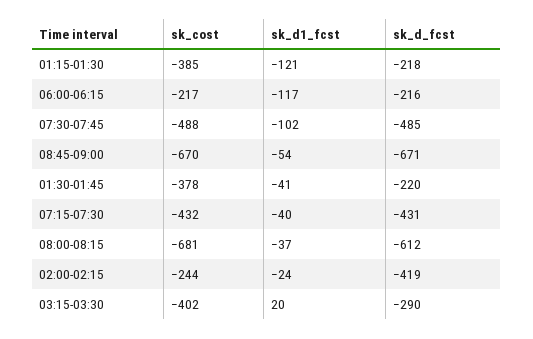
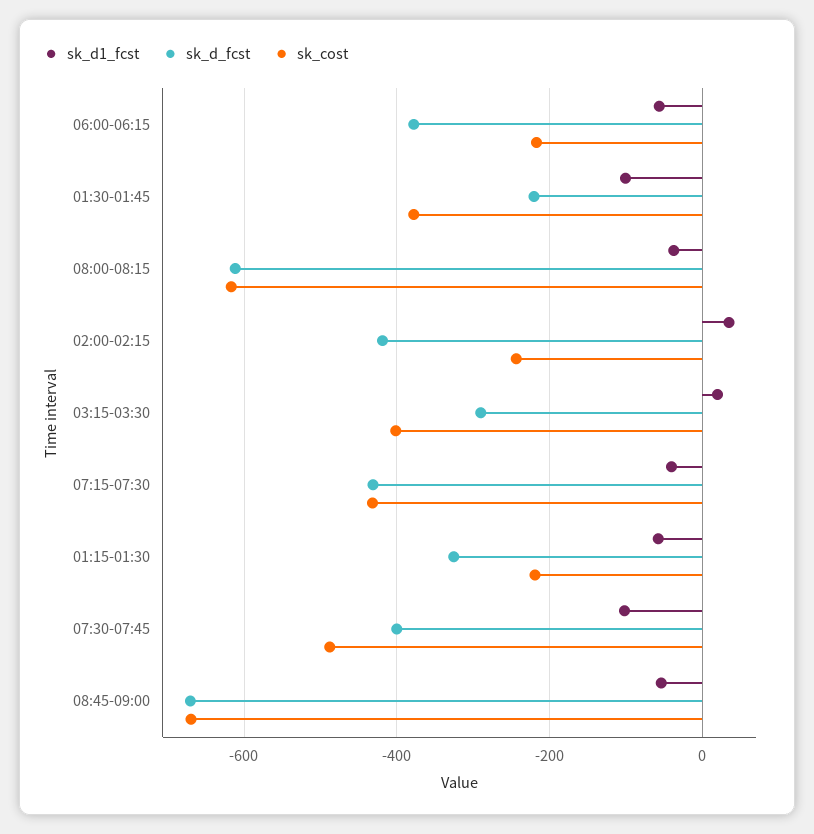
  {
    "sk_cost": {
-     "01:15-01:30": -385,
+     "01:15-01:30": -220,
      "06:00-06:15": -217,
      "07:30-07:45": -488,
      "08:45-09:00": -670,
      "01:30-01:45": -378,
      "07:15-07:30": -432,
-     "08:00-08:15": -681,
+     "08:00-08:15": -620,
      "02:00-02:15": -244,
      "03:15-03:30": -402
    },
    "sk_d1_fcst": {
-     "01:15-01:30": -121,
+     "01:15-01:30": -60,
-     "06:00-06:15": -117,
+     "06:00-06:15": -60,
      "07:30-07:45": -102,
      "08:45-09:00": -54,
-     "01:30-01:45": -41,
+     "01:30-01:45": -100,
      "07:15-07:30": -40,
      "08:00-08:15": -37,
-     "02:00-02:15": -24,
+     "02:00-02:15": 40,
      "03:15-03:30": 20
    },
    "sk_d_fcst": {
-     "01:15-01:30": -218,
+     "01:15-01:30": -320,
-     "06:00-06:15": -216,
+     "06:00-06:15": -380,
-     "07:30-07:45": -485,
+     "07:30-07:45": -400,
      "08:45-09:00": -671,
      "01:30-01:45": -220,
      "07:15-07:30": -431,
      "08:00-08:15": -612,
      "02:00-02:15": -419,
      "03:15-03:30": -290
    }
  }

